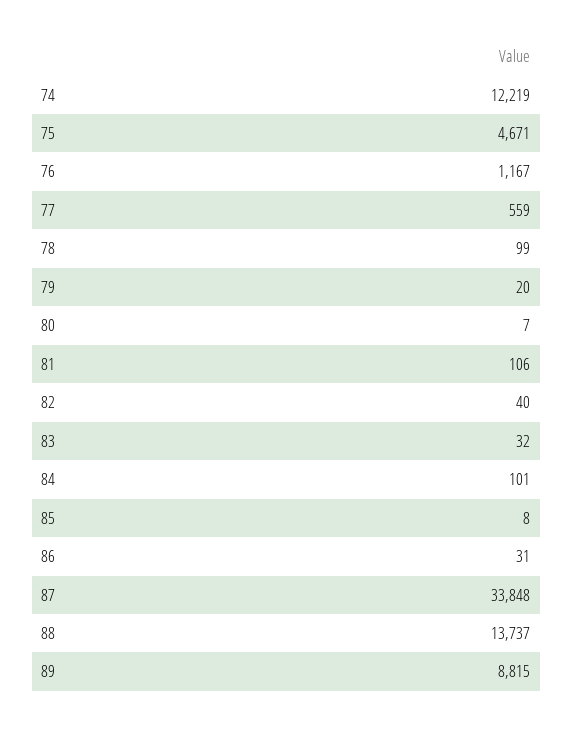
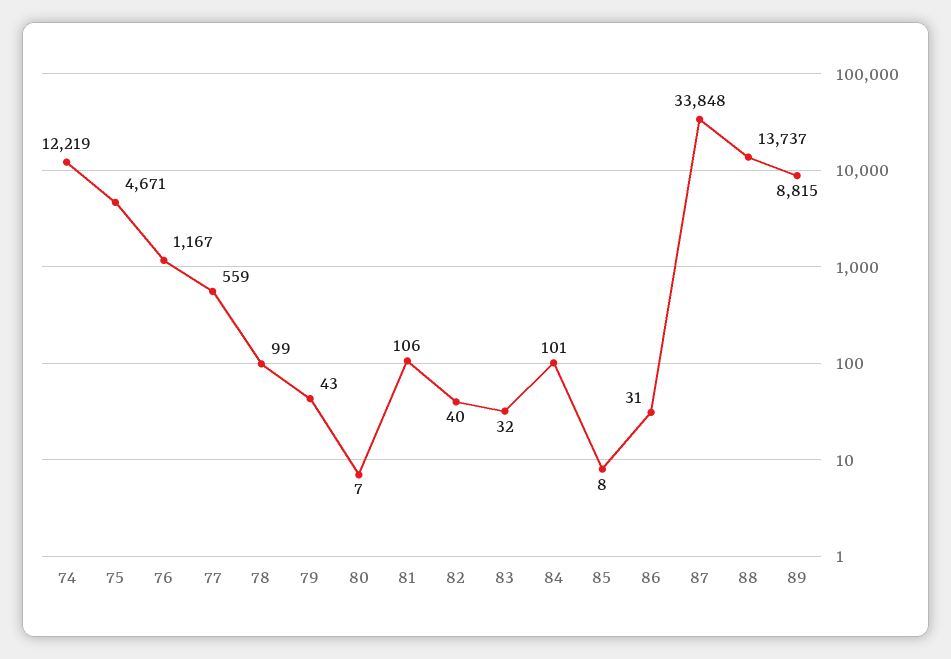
  {
    "74": 12219,
    "75": 4671,
    "76": 1167,
    "77": 559,
    "78": 99,
-   "79": 20,
+   "79": 43,
    "80": 7,
    "81": 106,
    "82": 40,
    "83": 32,
    "84": 101,
    "85": 8,
    "86": 31,
    "87": 33848,
    "88": 13737,
    "89": 8815
  }

